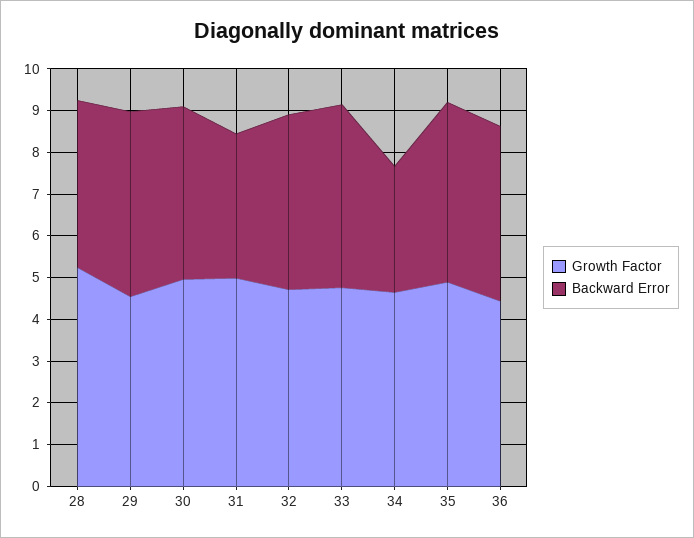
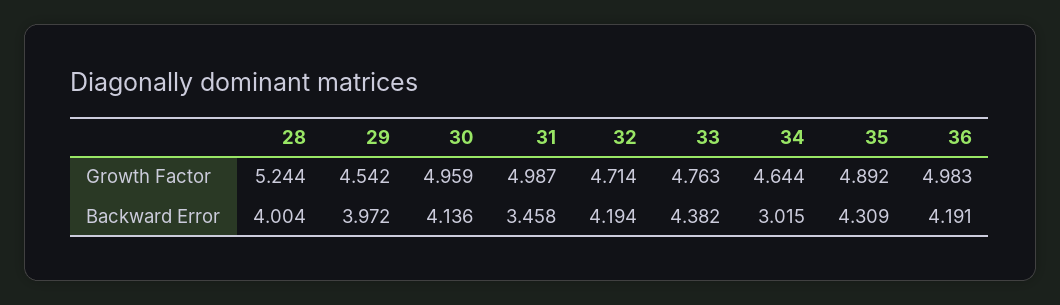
  {
    "Growth Factor": {
      "28": 5.244,
      "29": 4.542,
      "30": 4.959,
      "31": 4.987,
      "32": 4.714,
      "33": 4.763,
      "34": 4.644,
      "35": 4.892,
-     "36": 4.4
+     "36": 4.983
    },
    "Backward Error": {
      "28": 4.004,
-     "29": 4.4,
+     "29": 3.972,
      "30": 4.136,
      "31": 3.458,
      "32": 4.194,
      "33": 4.382,
      "34": 3.015,
      "35": 4.309,
      "36": 4.191
    }
  }

